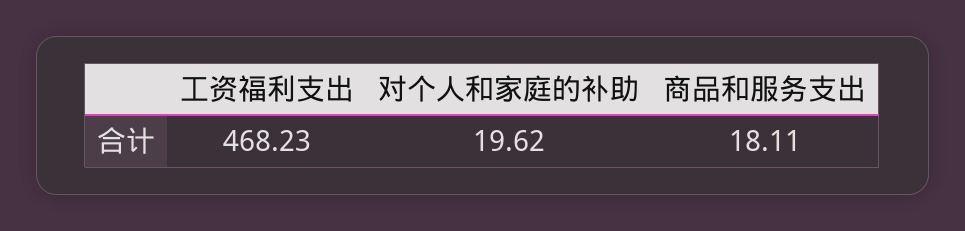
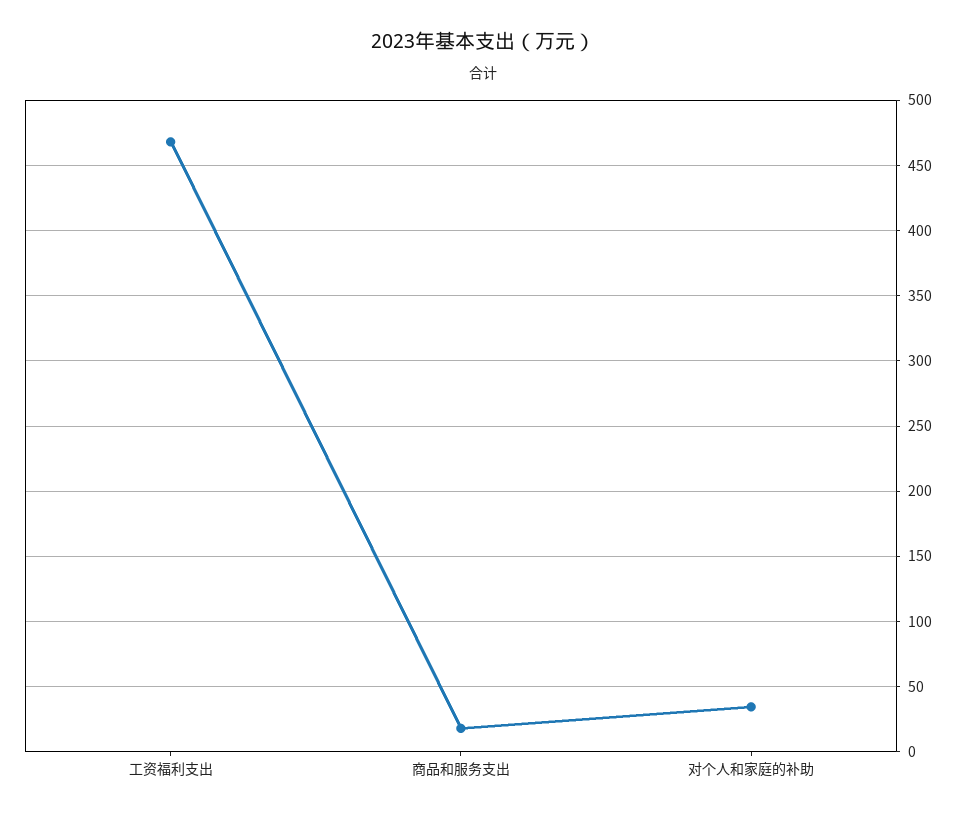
  {
    "工资福利支出": 468.23,
-   "对个人和家庭的补助": 19.62,
+   "对个人和家庭的补助": 35,
    "商品和服务支出": 18.11
  }

